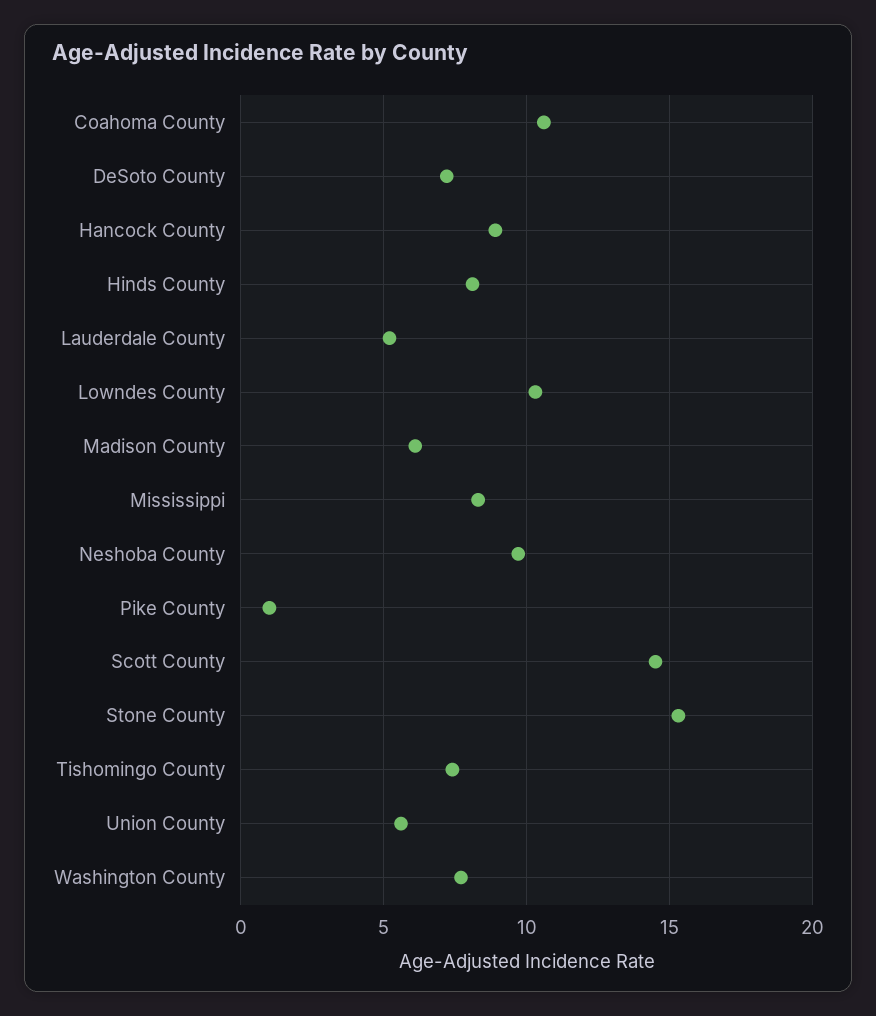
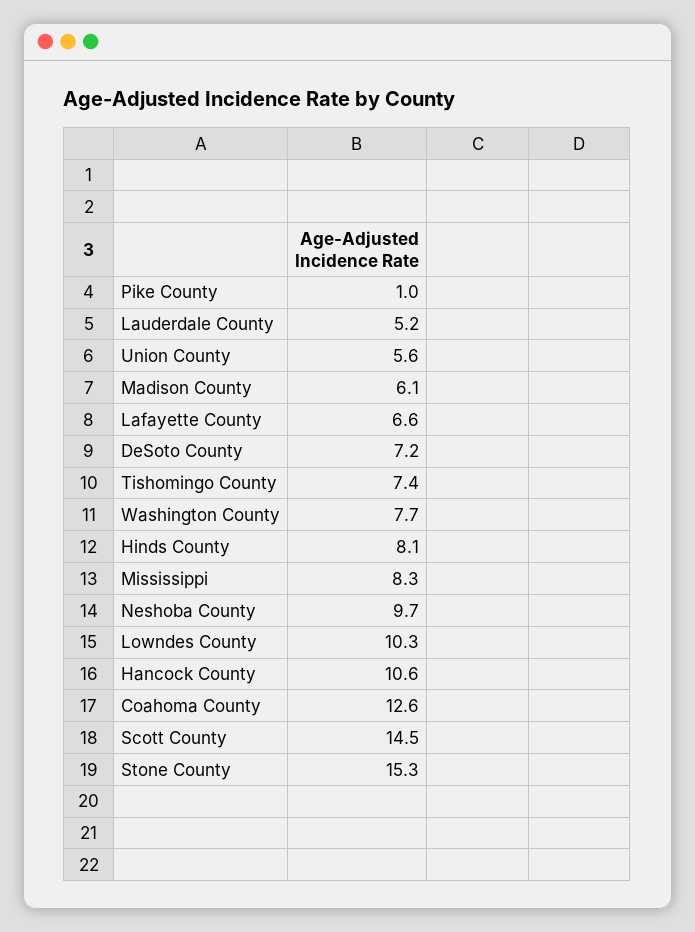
  {
-   "Coahoma County": 10.5,
+   "Coahoma County": 12.6,
    "DeSoto County": 7.2,
-   "Hancock County": 9,
+   "Hancock County": 10.6,
    "Hinds County": 8.1,
    "Lauderdale County": 5.2,
    "Lowndes County": 10.3,
    "Madison County": 6.1,
    "Mississippi": 8.3,
    "Neshoba County": 9.7,
    "Pike County": 1,
    "Scott County": 14.5,
    "Stone County": 15.3,
    "Tishomingo County": 7.4,
    "Union County": 5.6,
-   "Washington County": 7.7
+   "Washington County": 7.7,
+   "Lafayette County": 6.6
  }

